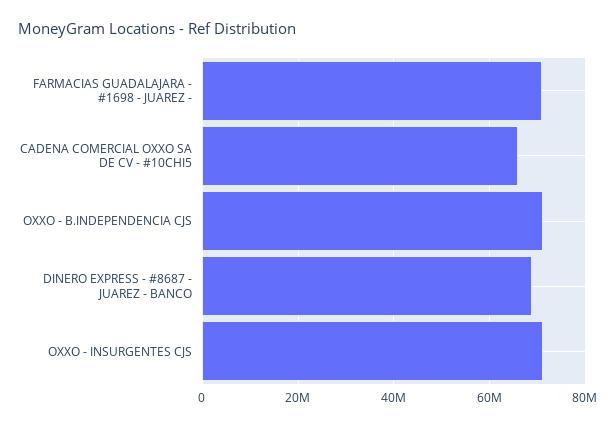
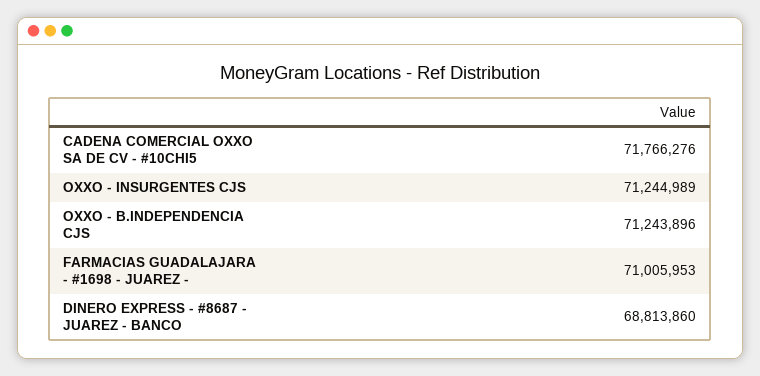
  {
    "FARMACIAS GUADALAJARA - #1698 - JUAREZ -": 71005953,
-   "CADENA COMERCIAL OXXO SA DE CV - #10CHI5": 66000000,
+   "CADENA COMERCIAL OXXO SA DE CV - #10CHI5": 71766276,
    "OXXO - B.INDEPENDENCIA CJS": 71243896,
    "DINERO EXPRESS - #8687 - JUAREZ - BANCO": 68813860,
    "OXXO - INSURGENTES CJS": 71244989
  }

